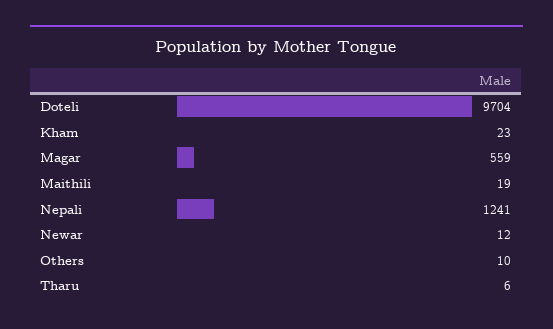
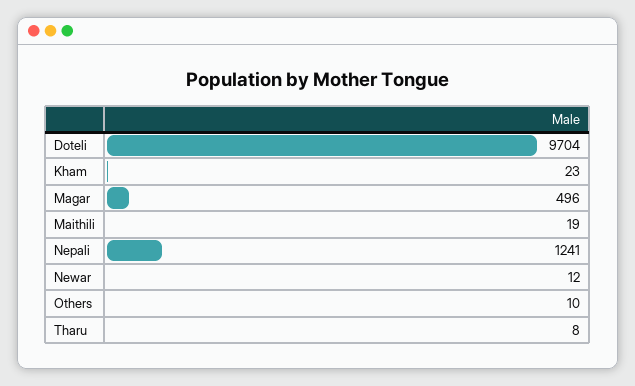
  {
    "Doteli": 9704,
    "Kham": 23,
-   "Magar": 559,
+   "Magar": 496,
    "Maithili": 19,
    "Nepali": 1241,
    "Newar": 12,
    "Others": 10,
-   "Tharu": 6
+   "Tharu": 8
  }

